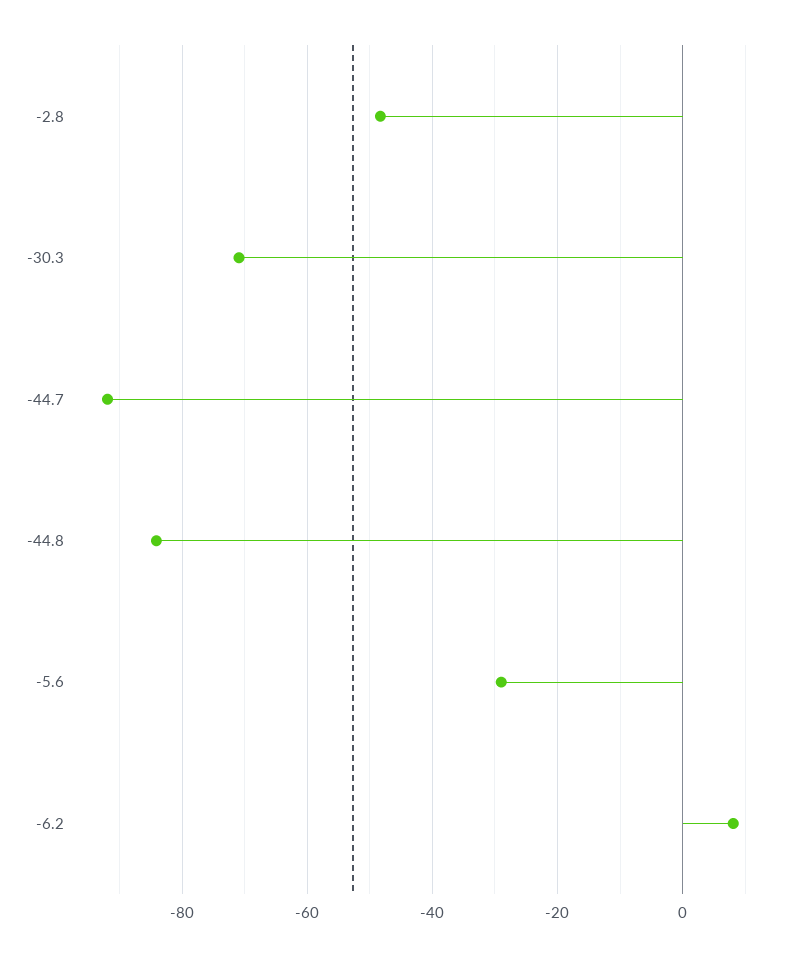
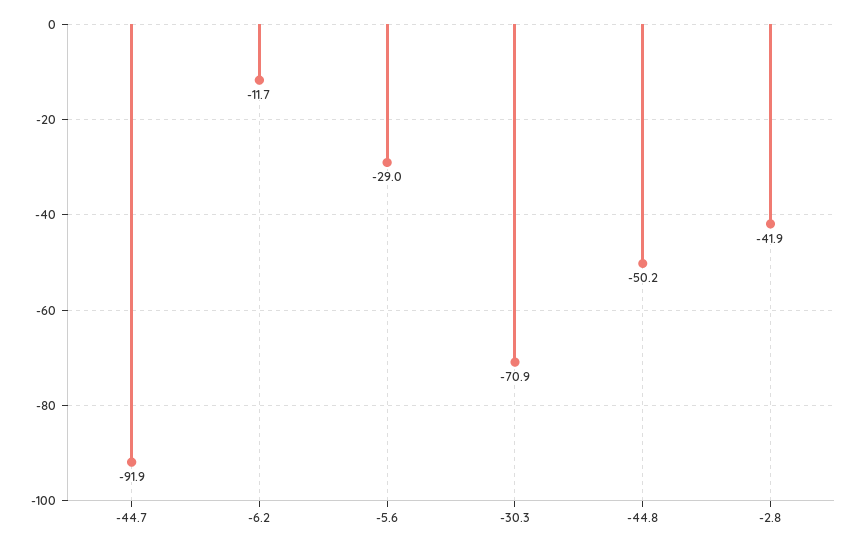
  {
-   "-2.8": -48,
+   "-2.8": -41.9,
    "-30.3": -70.9,
    "-44.7": -91.9,
-   "-44.8": -84,
+   "-44.8": -50.2,
    "-5.6": -29,
-   "-6.2": 8
+   "-6.2": -11.7
  }

